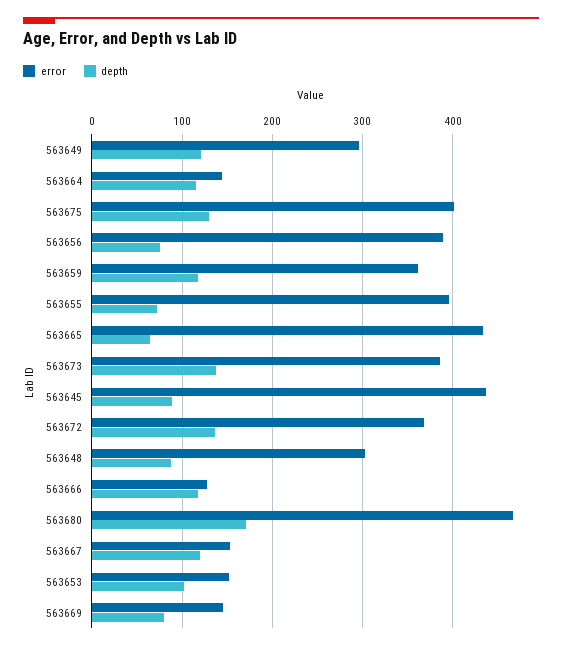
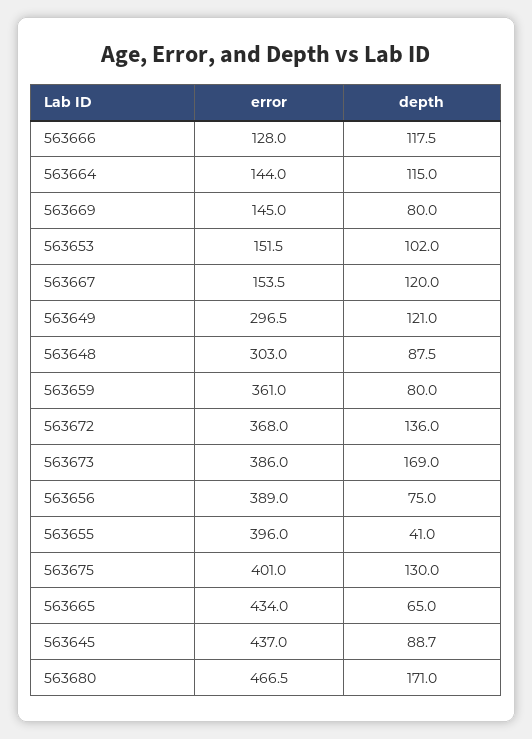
  {
    "error": {
      "563649": 296.5,
      "563664": 144,
      "563675": 401,
      "563656": 389,
      "563659": 361,
      "563655": 396,
      "563665": 434,
      "563673": 386,
      "563645": 437,
      "563672": 368,
      "563648": 303,
      "563666": 128,
      "563680": 466.5,
      "563667": 153.5,
      "563653": 151.5,
      "563669": 145
    },
    "depth": {
      "563649": 121,
      "563664": 115,
      "563675": 130,
      "563656": 75,
-     "563659": 120,
+     "563659": 80,
-     "563655": 70,
+     "563655": 41,
      "563665": 65,
-     "563673": 140,
+     "563673": 169,
      "563645": 88.7,
      "563672": 136,
      "563648": 87.5,
      "563666": 117.5,
      "563680": 171,
      "563667": 120,
      "563653": 102,
      "563669": 80
    }
  }

